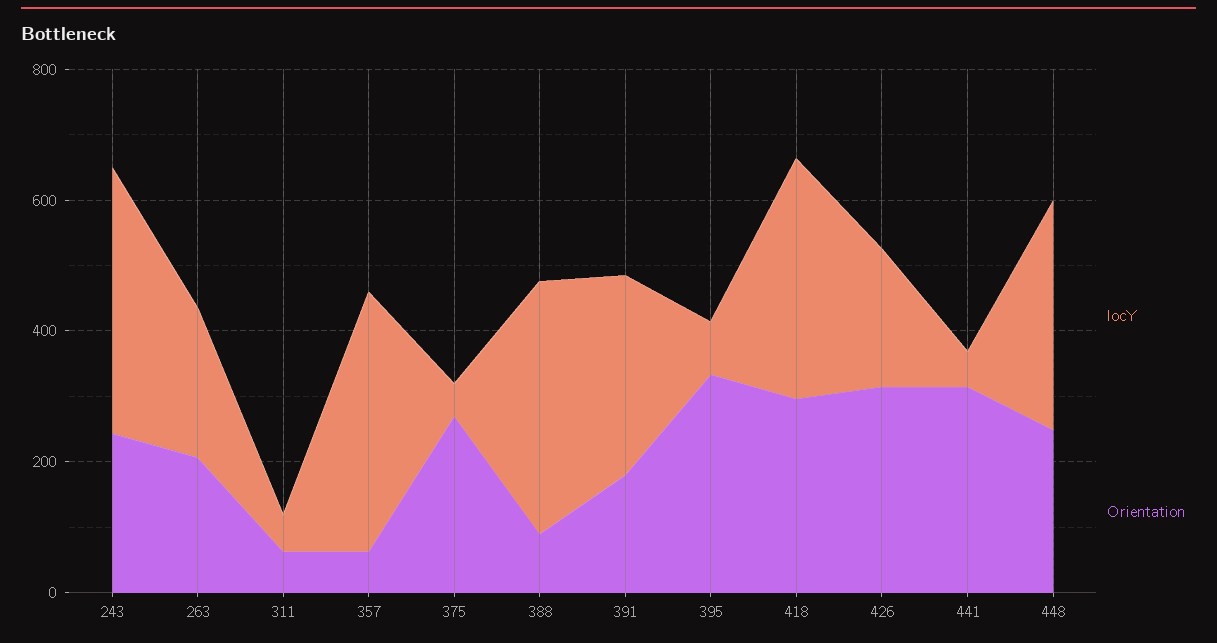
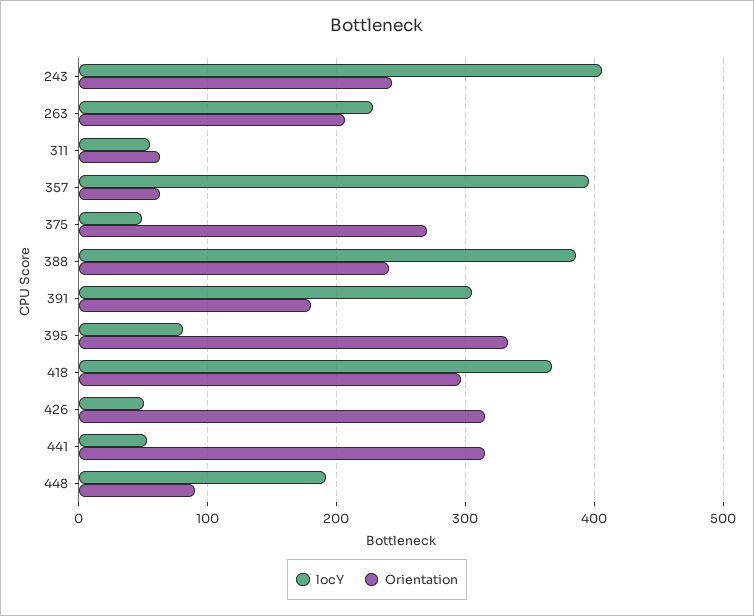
  {
    "locY": {
      "243": 410,
      "263": 230,
      "311": 60,
      "357": 400,
      "375": 50,
      "388": 390,
      "391": 310,
      "395": 80,
      "418": 370,
-     "426": 200,
+     "426": 50,
      "441": 50,
-     "448": 350
+     "448": 190
    },
    "Orientation": {
      "243": 240,
      "263": 210,
      "311": 60,
      "357": 60,
      "375": 270,
-     "388": 100,
+     "388": 240,
      "391": 180,
      "395": 330,
      "418": 300,
      "426": 320,
      "441": 320,
-     "448": 250
+     "448": 90
    }
  }

